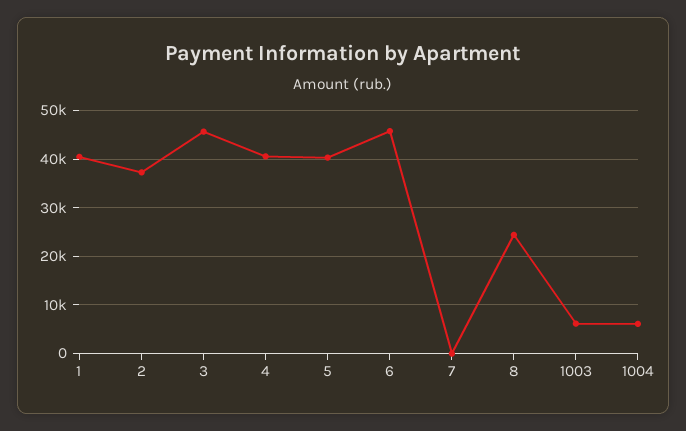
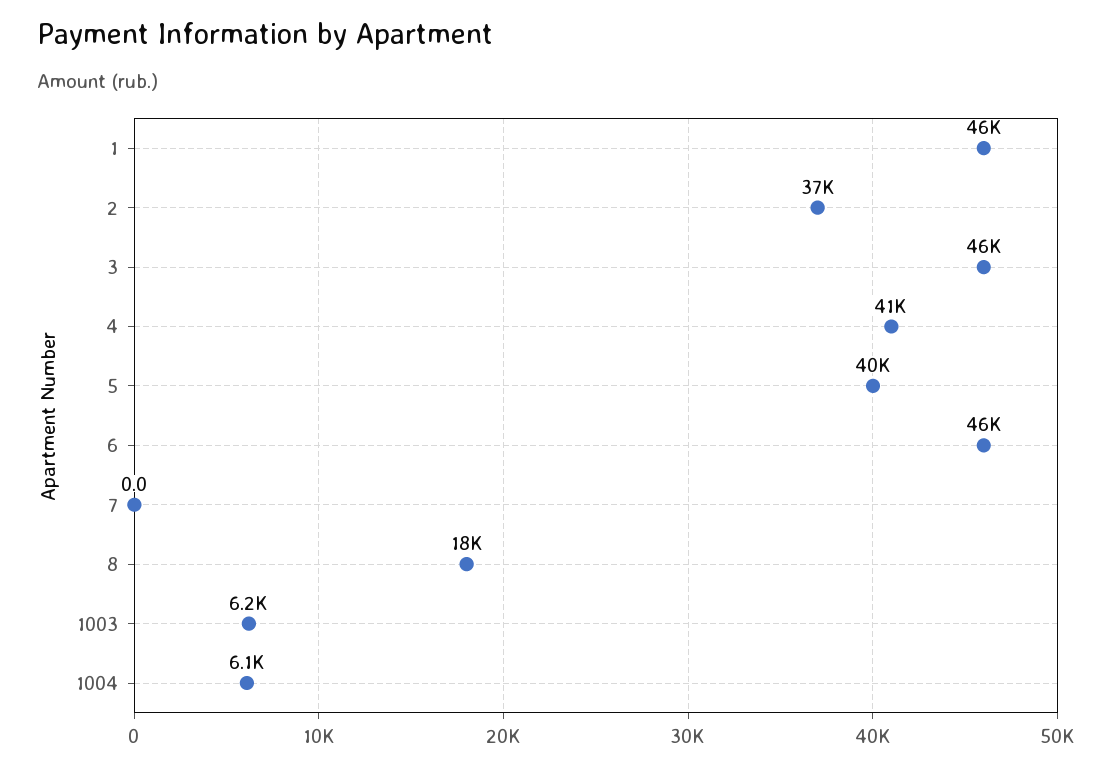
  {
-   "1": 40000,
+   "1": 46000,
    "2": 37000,
    "3": 46000,
    "4": 41000,
    "5": 40000,
    "6": 46000,
    "7": 0,
-   "8": 24000,
+   "8": 18000,
    "1003": 6200,
    "1004": 6100
  }

